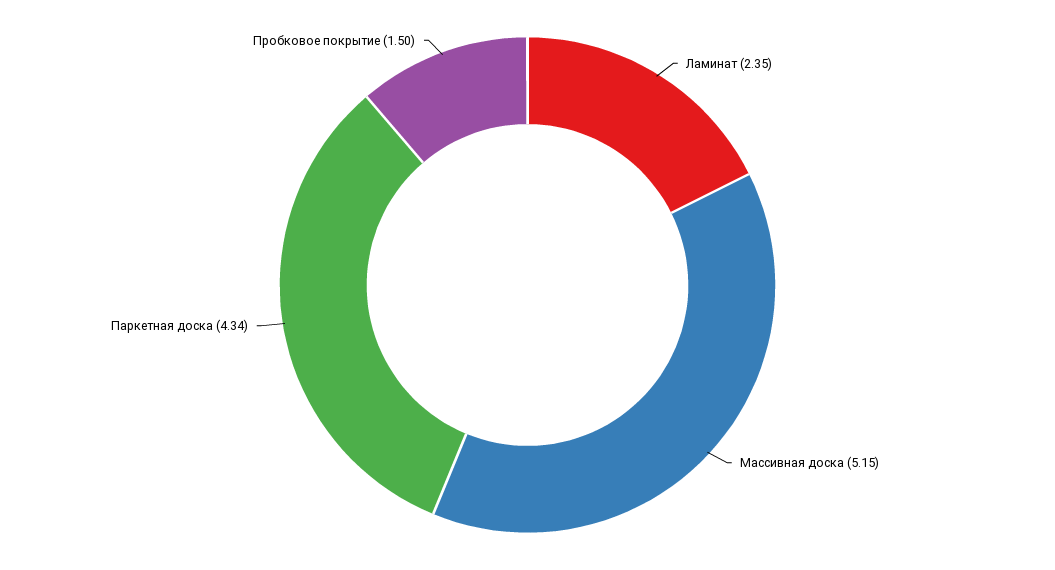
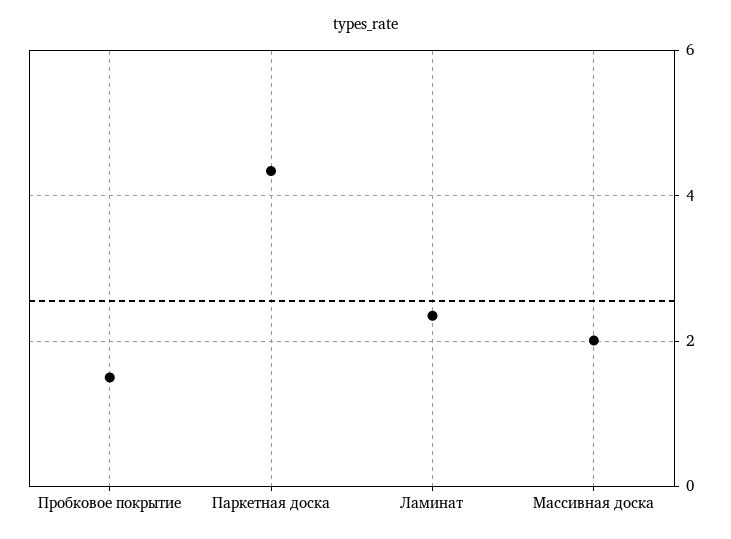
  {
    "Ламинат": 2.35,
-   "Массивная доска": 5.15,
+   "Массивная доска": 2,
    "Паркетная доска": 4.34,
    "Пробковое покрытие": 1.5
  }

